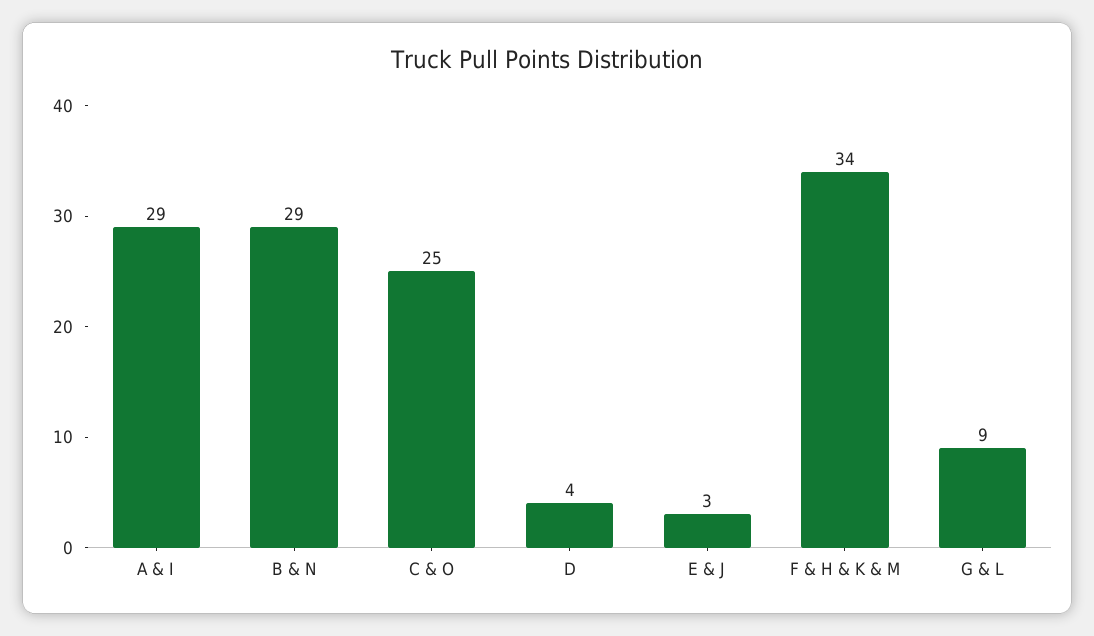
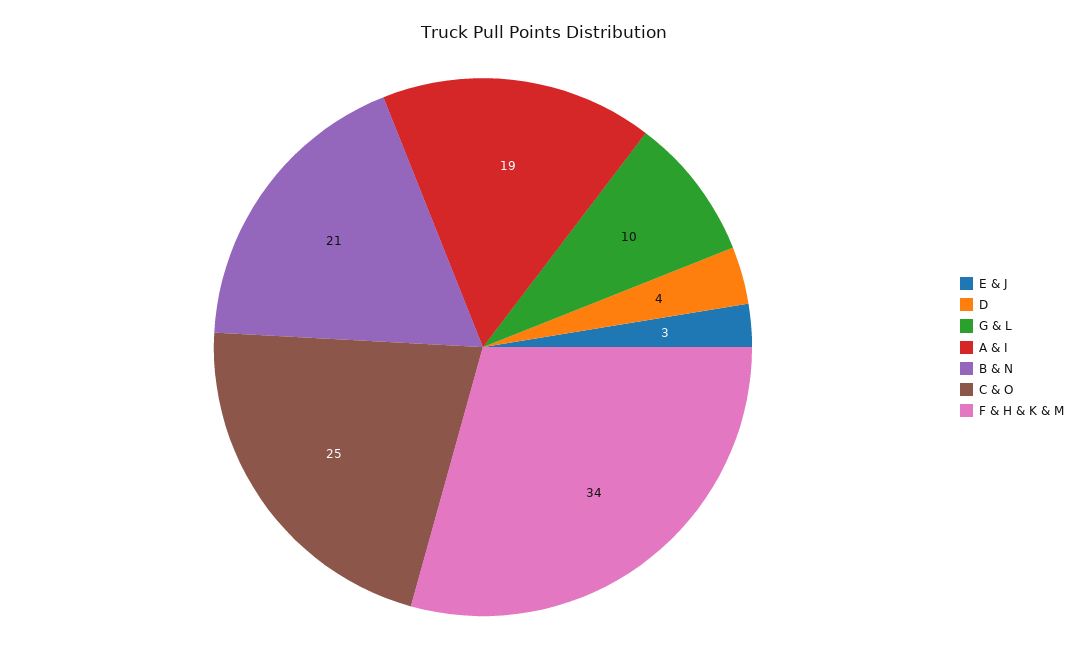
  {
-   "A & I": 29,
+   "A & I": 19,
-   "B & N": 29,
+   "B & N": 21,
    "C & O": 25,
    "D": 4,
    "E & J": 3,
    "F & H & K & M": 34,
-   "G & L": 9
+   "G & L": 10
  }

